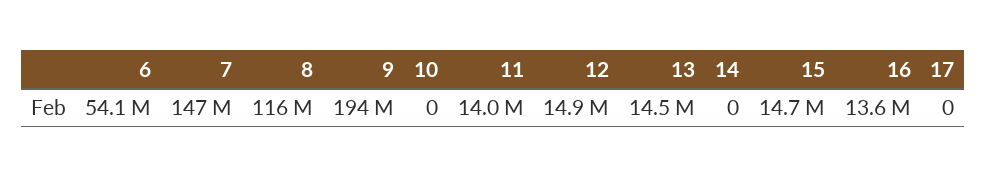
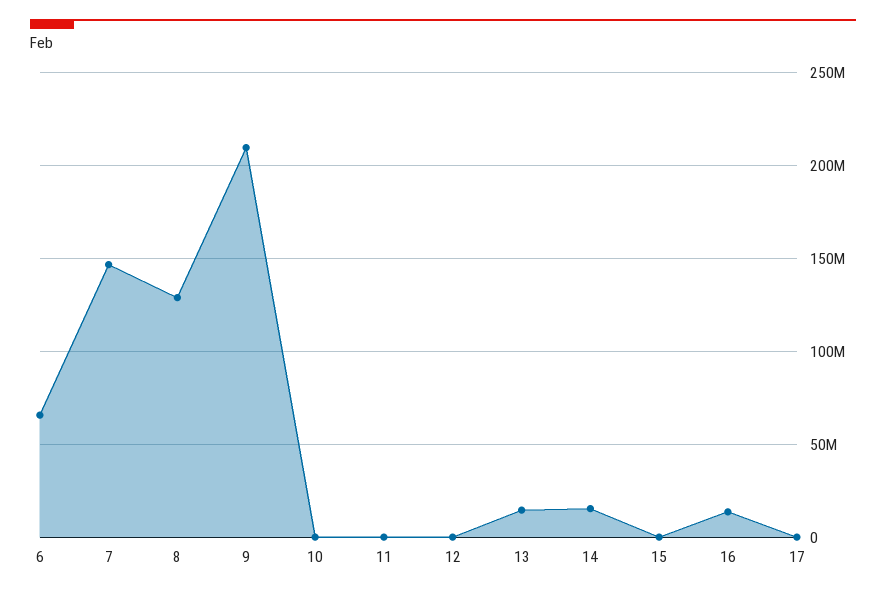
  {
-   "6": 54100000,
+   "6": 65000000,
    "7": 147000000,
-   "8": 116000000,
+   "8": 130000000,
-   "9": 194000000,
+   "9": 210000000,
    "10": 0,
-   "11": 14000000,
+   "11": 0,
-   "12": 14900000,
+   "12": 0,
    "13": 14500000,
-   "14": 0,
+   "14": 15000000,
-   "15": 14700000,
+   "15": 0,
    "16": 13600000,
    "17": 0
  }

